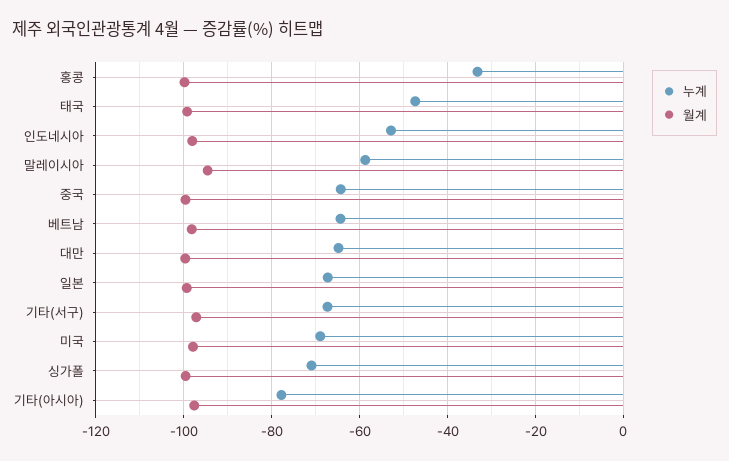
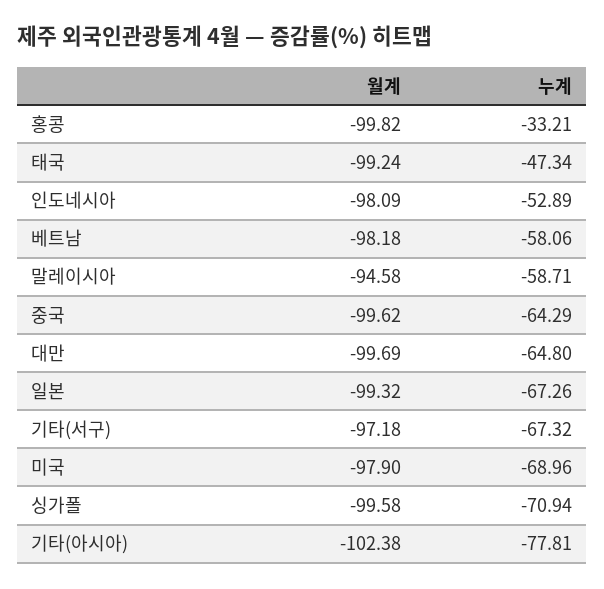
  {
    "누계": {
      "홍콩": -33.21,
      "태국": -47.34,
      "인도네시아": -52.89,
      "말레이시아": -58.71,
      "중국": -64.29,
-     "베트남": -64,
+     "베트남": -58.06,
      "대만": -64.8,
      "일본": -67.26,
      "기타(서구)": -67.32,
      "미국": -68.96,
      "싱가폴": -70.94,
      "기타(아시아)": -77.81
    },
    "월계": {
      "홍콩": -99.82,
      "태국": -99.24,
      "인도네시아": -98.09,
      "말레이시아": -94.58,
      "중국": -99.62,
      "베트남": -98.18,
      "대만": -99.69,
      "일본": -99.32,
      "기타(서구)": -97.18,
      "미국": -97.9,
      "싱가폴": -99.58,
-     "기타(아시아)": -98
+     "기타(아시아)": -102.38
    }
  }

